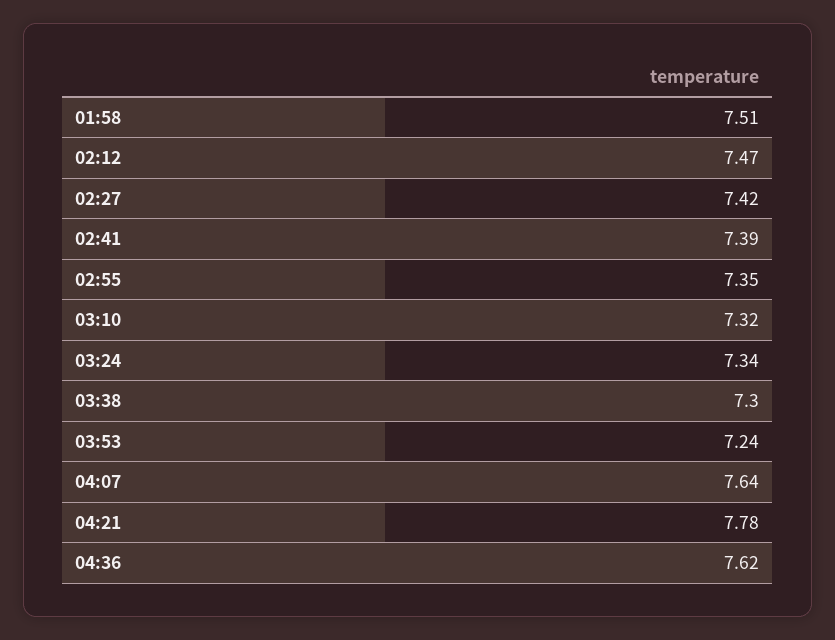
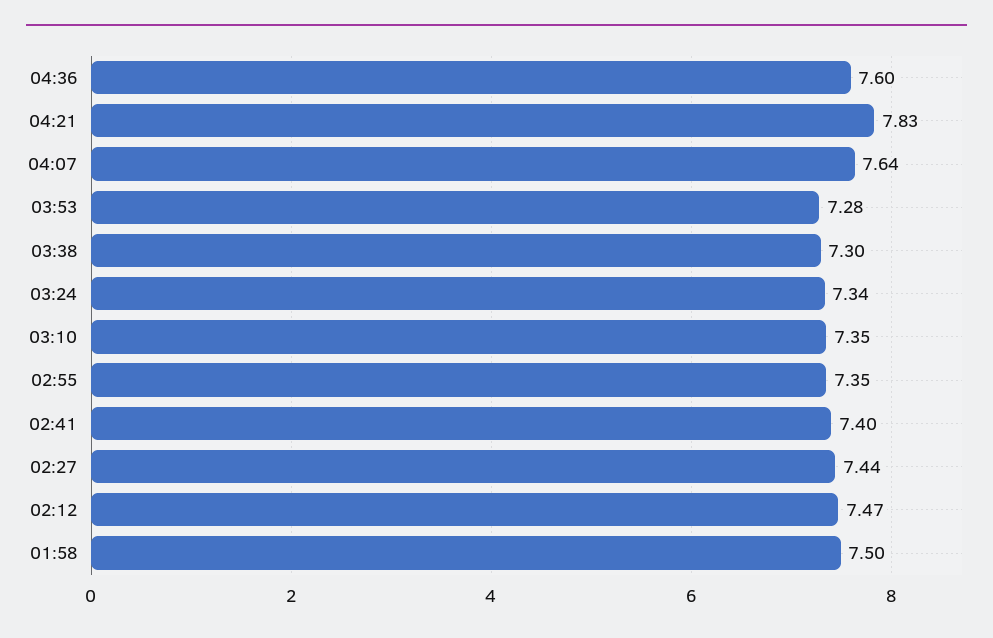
  {
-   "01:58": 7.51,
+   "01:58": 7.5,
    "02:12": 7.47,
-   "02:27": 7.42,
+   "02:27": 7.44,
-   "02:41": 7.39,
+   "02:41": 7.4,
    "02:55": 7.35,
-   "03:10": 7.32,
+   "03:10": 7.35,
    "03:24": 7.34,
    "03:38": 7.3,
-   "03:53": 7.24,
+   "03:53": 7.28,
    "04:07": 7.64,
-   "04:21": 7.78,
+   "04:21": 7.83,
-   "04:36": 7.62
+   "04:36": 7.6
  }

